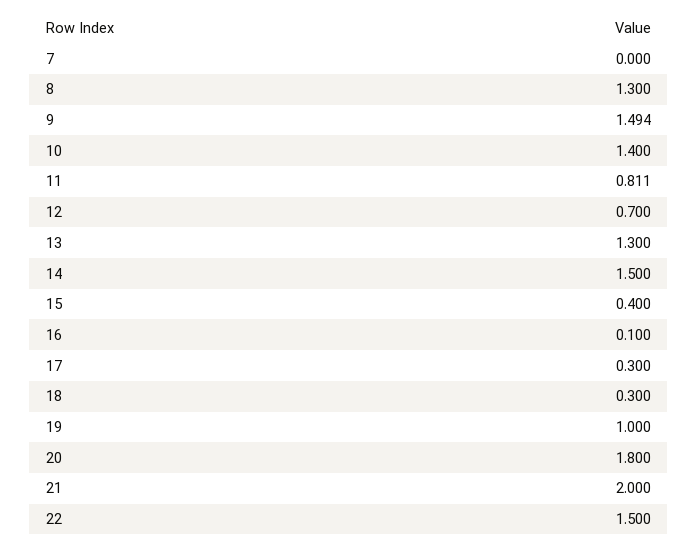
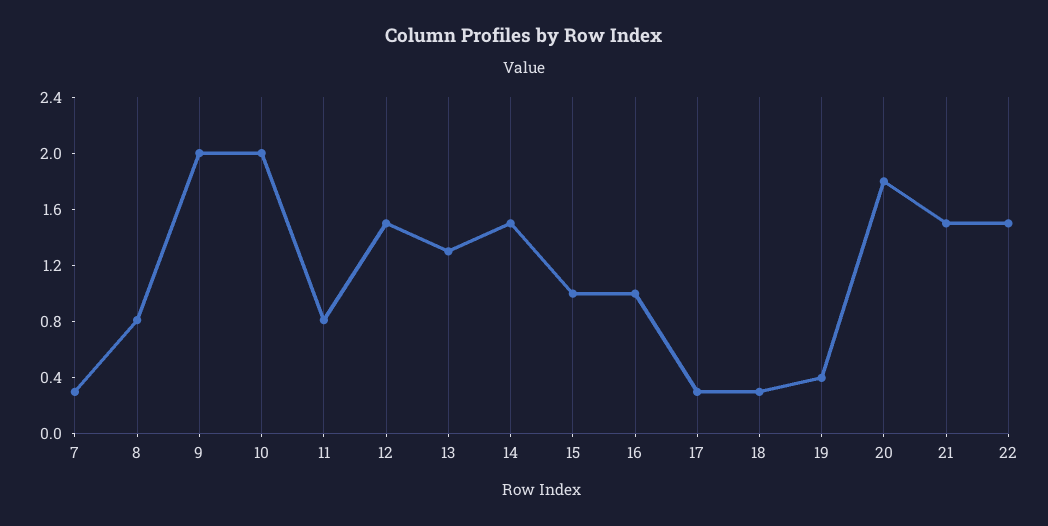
  {
-   "7": 0,
+   "7": 0.3,
-   "8": 1.3,
+   "8": 0.8,
-   "9": 1.494,
+   "9": 2,
-   "10": 1.4,
+   "10": 2,
    "11": 0.811,
-   "12": 0.7,
+   "12": 1.5,
    "13": 1.3,
    "14": 1.5,
-   "15": 0.4,
+   "15": 1,
-   "16": 0.1,
+   "16": 1,
    "17": 0.3,
    "18": 0.3,
-   "19": 1,
+   "19": 0.4,
    "20": 1.8,
-   "21": 2,
+   "21": 1.5,
    "22": 1.5
  }

